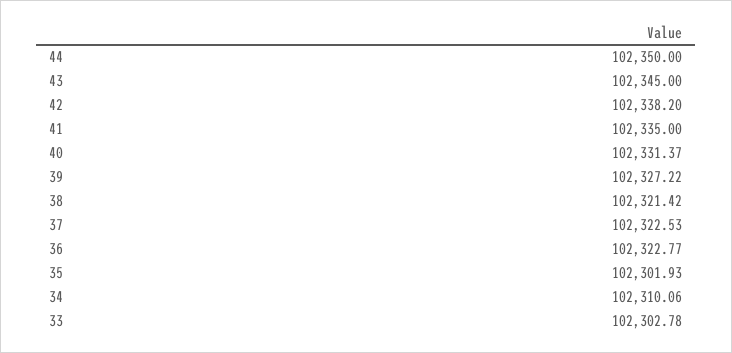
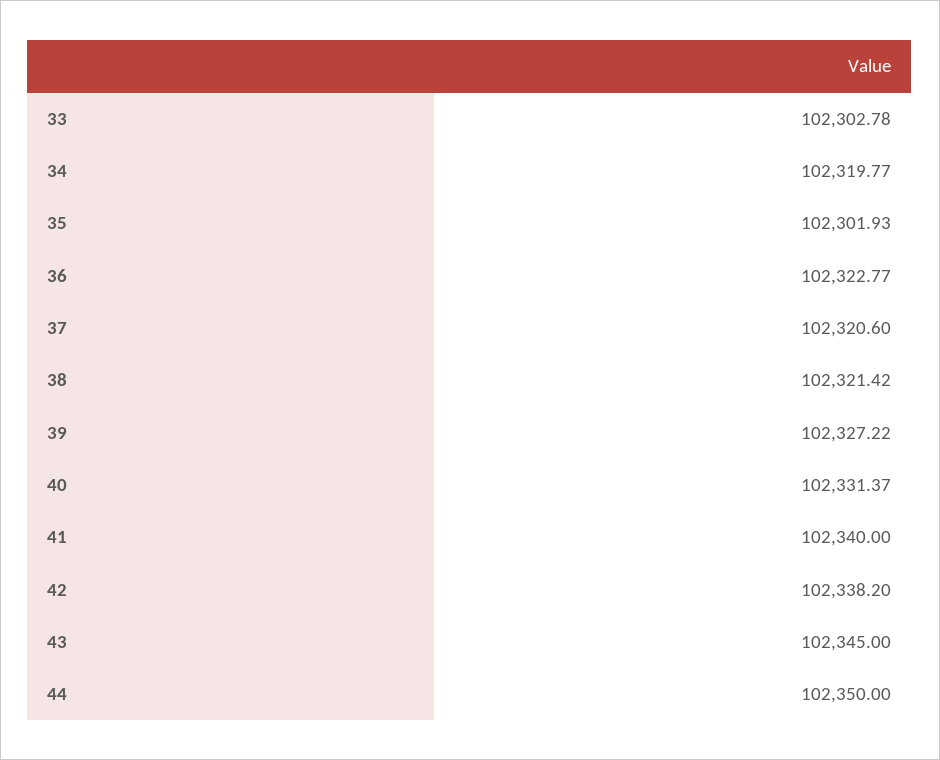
  {
    "44": 102350,
    "43": 102345,
    "42": 102338.2,
-   "41": 102335,
+   "41": 102340,
    "40": 102331.37,
    "39": 102327.22,
    "38": 102321.42,
-   "37": 102322.53,
+   "37": 102320.6,
    "36": 102322.77,
    "35": 102301.93,
-   "34": 102310.06,
+   "34": 102319.77,
    "33": 102302.78
  }

